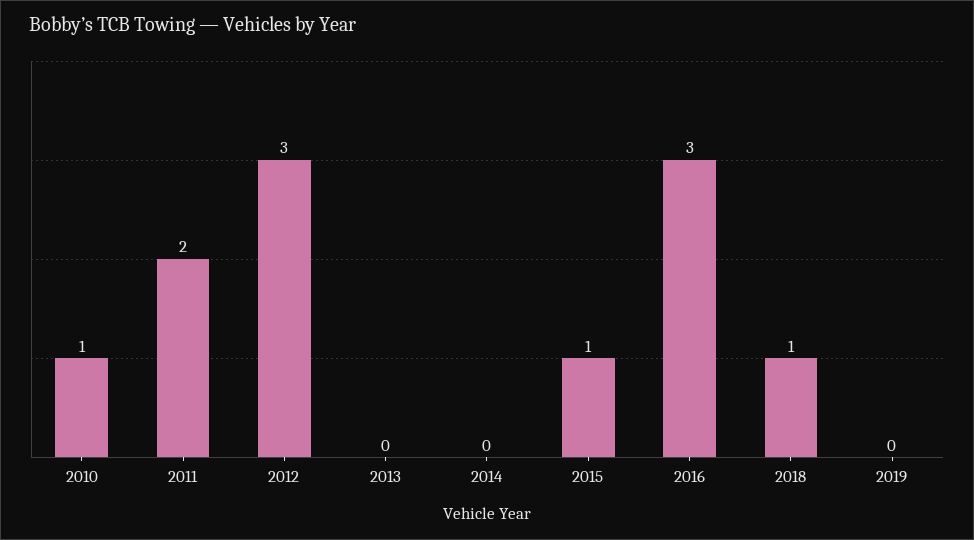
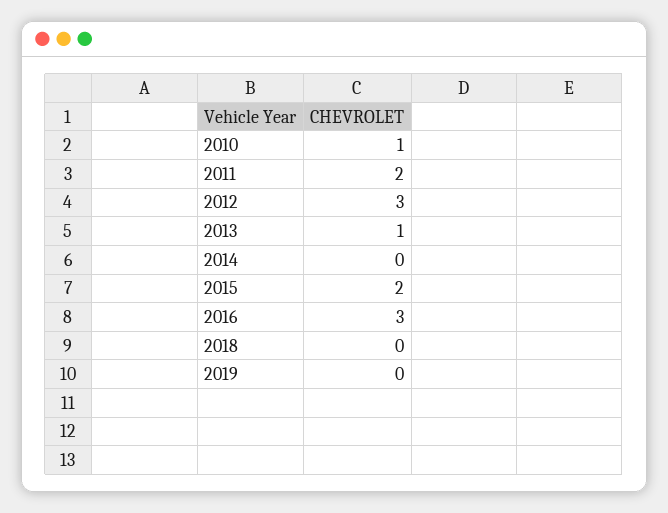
  {
    "2010": 1,
    "2011": 2,
    "2012": 3,
-   "2013": 0,
+   "2013": 1,
    "2014": 0,
-   "2015": 1,
+   "2015": 2,
    "2016": 3,
-   "2018": 1,
+   "2018": 0,
    "2019": 0
  }

